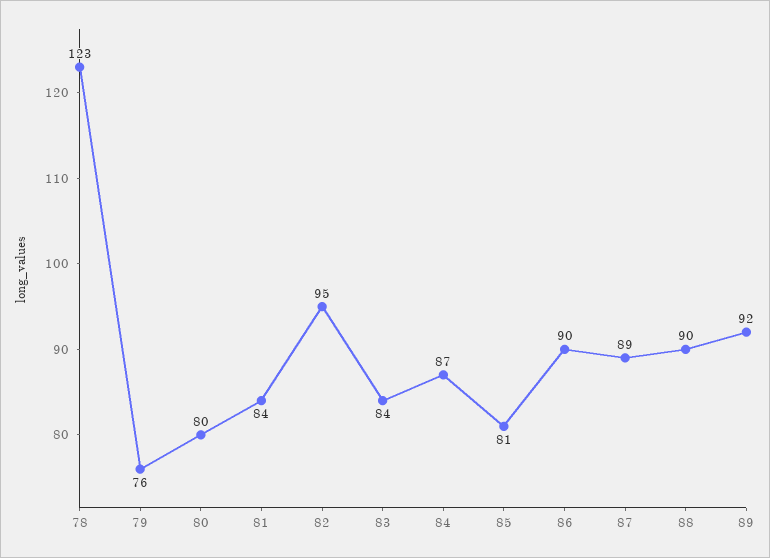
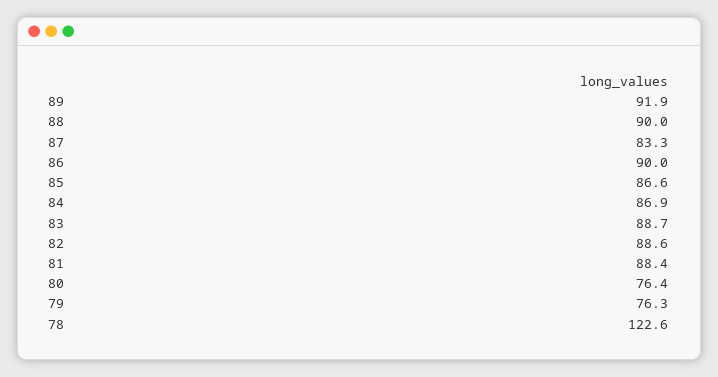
  {
    "78": 122.6,
    "79": 76.3,
-   "80": 80,
+   "80": 76.4,
-   "81": 84,
+   "81": 88.4,
-   "82": 95,
+   "82": 88.6,
-   "83": 84,
+   "83": 88.7,
    "84": 86.9,
-   "85": 81,
+   "85": 86.6,
    "86": 90,
-   "87": 89,
+   "87": 83.3,
    "88": 90,
    "89": 91.9
  }

